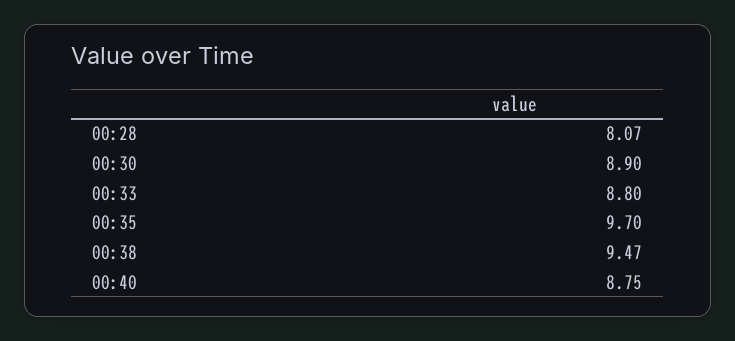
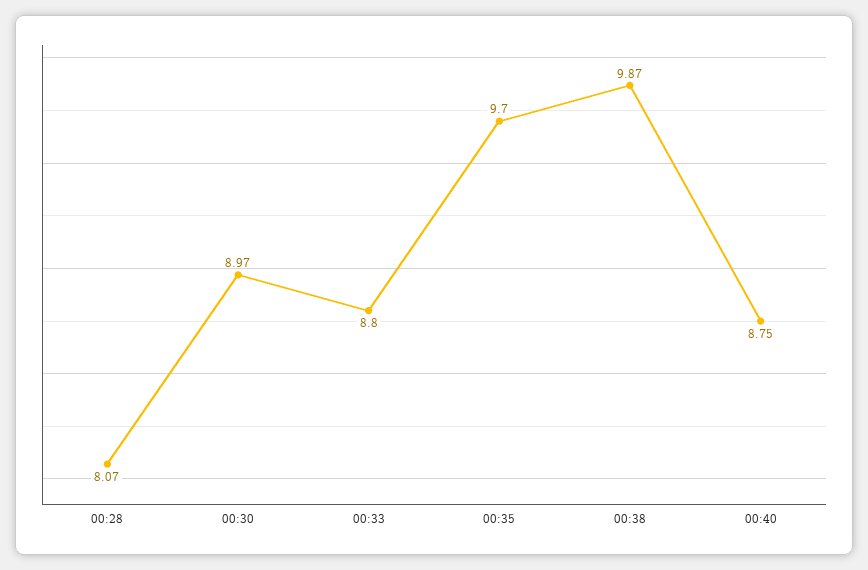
  {
    "00:28": 8.07,
-   "00:30": 8.9,
+   "00:30": 8.97,
    "00:33": 8.8,
    "00:35": 9.7,
-   "00:38": 9.47,
+   "00:38": 9.87,
    "00:40": 8.75
  }

